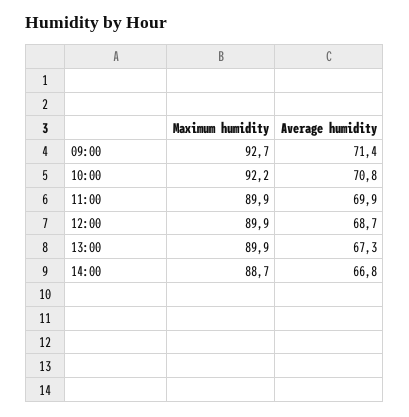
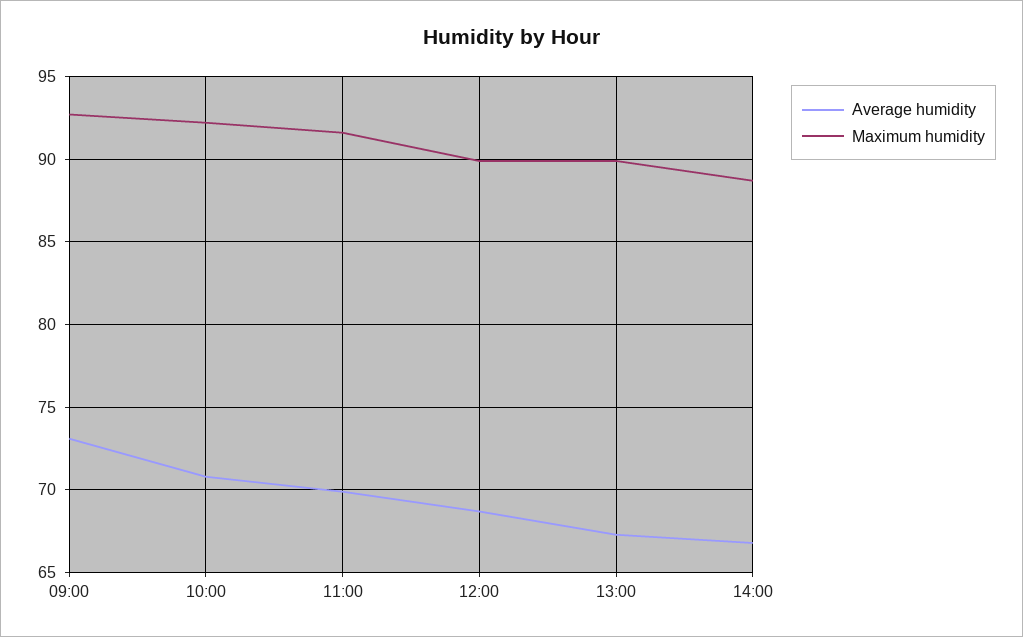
  {
    "Maximum humidity": {
      "09:00": 92.7,
      "10:00": 92.2,
-     "11:00": 89.9,
+     "11:00": 91.5,
      "12:00": 89.9,
      "13:00": 89.9,
      "14:00": 88.7
    },
    "Average humidity": {
-     "09:00": 71.4,
+     "09:00": 73,
      "10:00": 70.8,
      "11:00": 69.9,
      "12:00": 68.7,
      "13:00": 67.3,
      "14:00": 66.8
    }
  }

